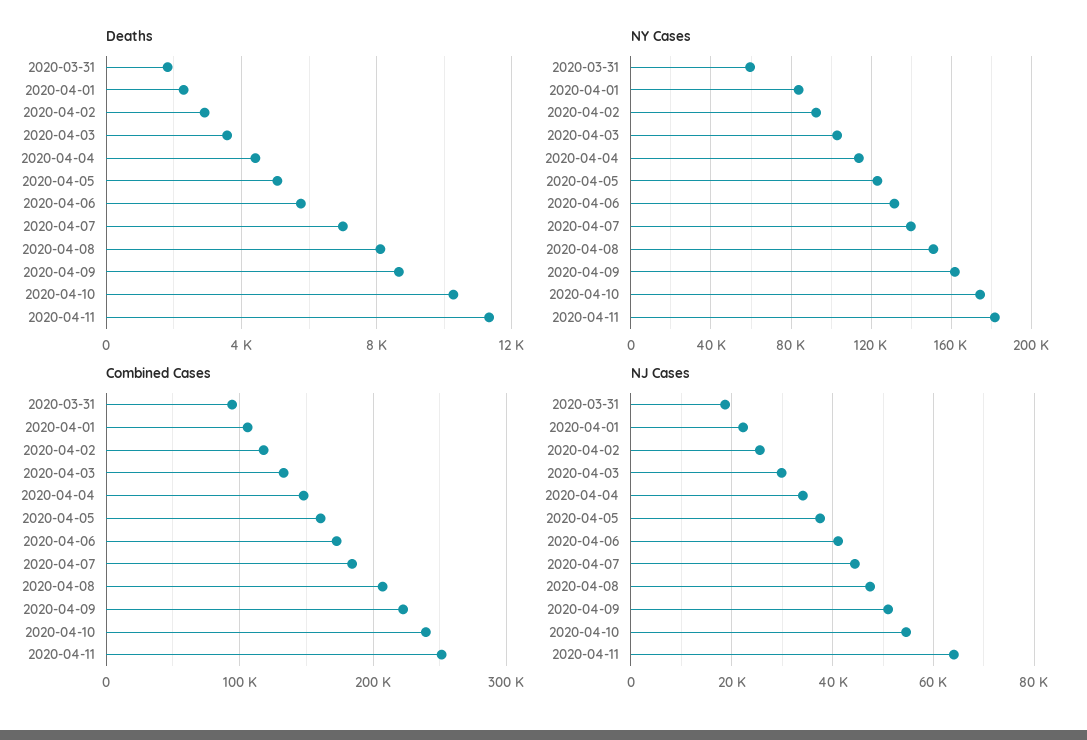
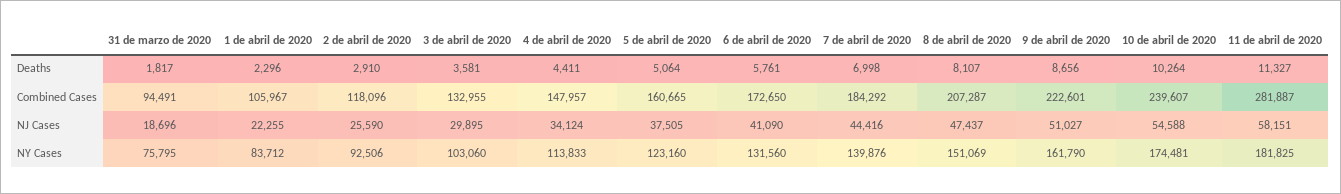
  {
    "Deaths": {
      "2020-03-31": 1817,
      "2020-04-01": 2296,
      "2020-04-02": 2910,
      "2020-04-03": 3581,
      "2020-04-04": 4411,
      "2020-04-05": 5064,
      "2020-04-06": 5761,
      "2020-04-07": 6998,
      "2020-04-08": 8107,
      "2020-04-09": 8656,
      "2020-04-10": 10264,
      "2020-04-11": 11327
    },
    "NY Cases": {
-     "2020-03-31": 60000,
+     "2020-03-31": 75795,
      "2020-04-01": 83712,
      "2020-04-02": 92506,
      "2020-04-03": 103060,
      "2020-04-04": 113833,
      "2020-04-05": 123160,
      "2020-04-06": 131560,
      "2020-04-07": 139876,
      "2020-04-08": 151069,
      "2020-04-09": 161790,
      "2020-04-10": 174481,
      "2020-04-11": 181825
    },
    "Combined Cases": {
      "2020-03-31": 94491,
      "2020-04-01": 105967,
      "2020-04-02": 118096,
      "2020-04-03": 132955,
      "2020-04-04": 147957,
      "2020-04-05": 160665,
      "2020-04-06": 172650,
      "2020-04-07": 184292,
      "2020-04-08": 207287,
      "2020-04-09": 222601,
      "2020-04-10": 239607,
-     "2020-04-11": 250000
+     "2020-04-11": 281887
    },
    "NJ Cases": {
      "2020-03-31": 18696,
      "2020-04-01": 22255,
      "2020-04-02": 25590,
      "2020-04-03": 29895,
      "2020-04-04": 34124,
      "2020-04-05": 37505,
      "2020-04-06": 41090,
      "2020-04-07": 44416,
      "2020-04-08": 47437,
      "2020-04-09": 51027,
      "2020-04-10": 54588,
-     "2020-04-11": 64000
+     "2020-04-11": 58151
    }
  }

